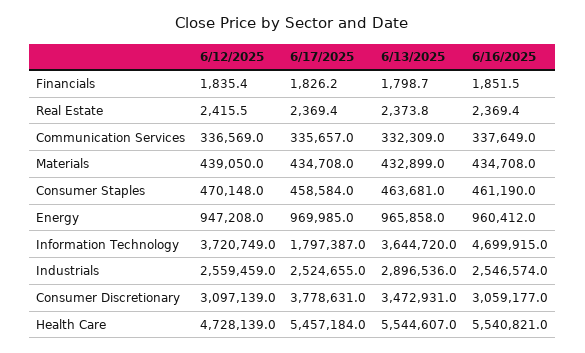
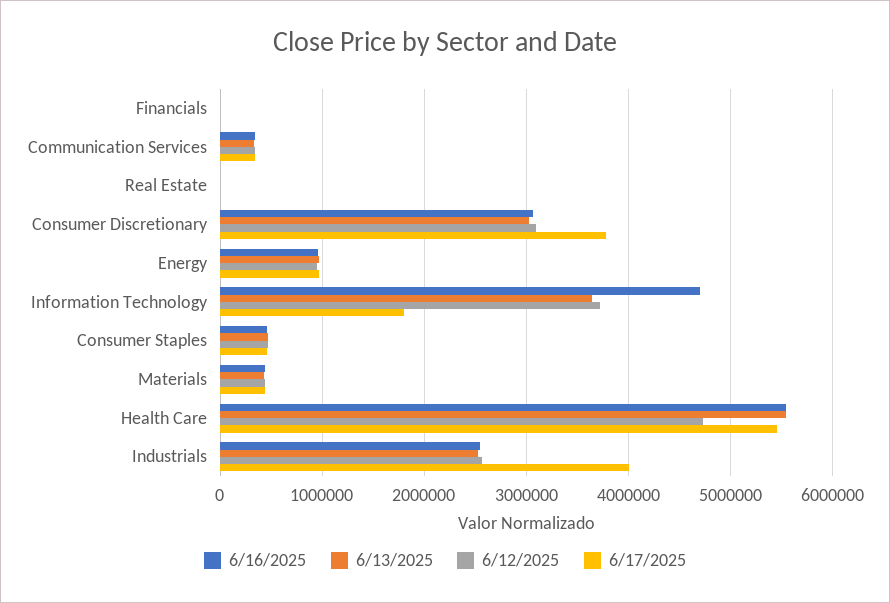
  {
    "6/12/2025": {
      "Financials": 1835.4,
      "Real Estate": 2415.5,
      "Communication Services": 336569,
      "Materials": 439050,
      "Consumer Staples": 470148,
      "Energy": 947208,
      "Information Technology": 3720749,
      "Industrials": 2559459,
      "Consumer Discretionary": 3097139,
      "Health Care": 4728139
    },
    "6/17/2025": {
      "Financials": 1826.2,
      "Real Estate": 2369.4,
      "Communication Services": 335657,
      "Materials": 434708,
      "Consumer Staples": 458584,
      "Energy": 969985,
      "Information Technology": 1797387,
-     "Industrials": 2524655,
+     "Industrials": 4000000,
      "Consumer Discretionary": 3778631,
      "Health Care": 5457184
    },
    "6/13/2025": {
      "Financials": 1798.7,
      "Real Estate": 2373.8,
      "Communication Services": 332309,
      "Materials": 432899,
      "Consumer Staples": 463681,
      "Energy": 965858,
      "Information Technology": 3644720,
-     "Industrials": 2896536,
+     "Industrials": 2500000,
-     "Consumer Discretionary": 3472931,
+     "Consumer Discretionary": 3000000,
      "Health Care": 5544607
    },
    "6/16/2025": {
      "Financials": 1851.5,
      "Real Estate": 2369.4,
      "Communication Services": 337649,
      "Materials": 434708,
      "Consumer Staples": 461190,
      "Energy": 960412,
      "Information Technology": 4699915,
      "Industrials": 2546574,
      "Consumer Discretionary": 3059177,
      "Health Care": 5540821
    }
  }

